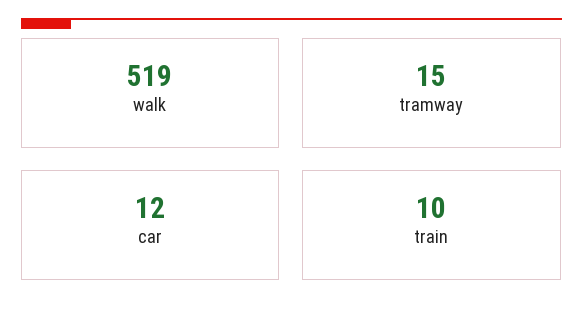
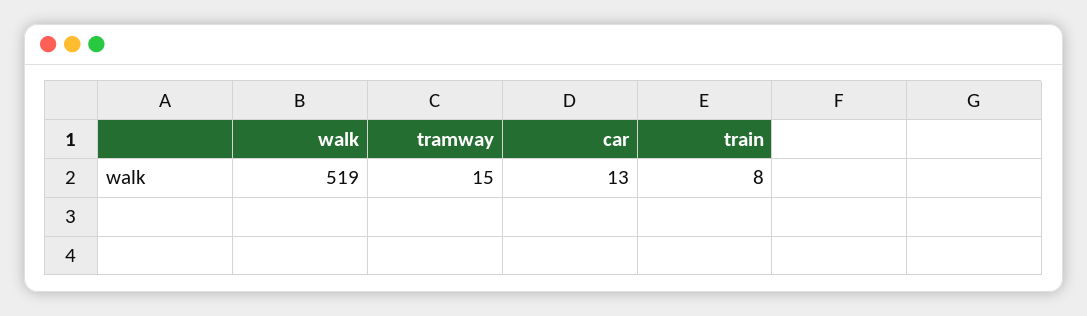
  {
    "walk": 519,
    "tramway": 15,
-   "car": 12,
+   "car": 13,
-   "train": 10
+   "train": 8
  }

